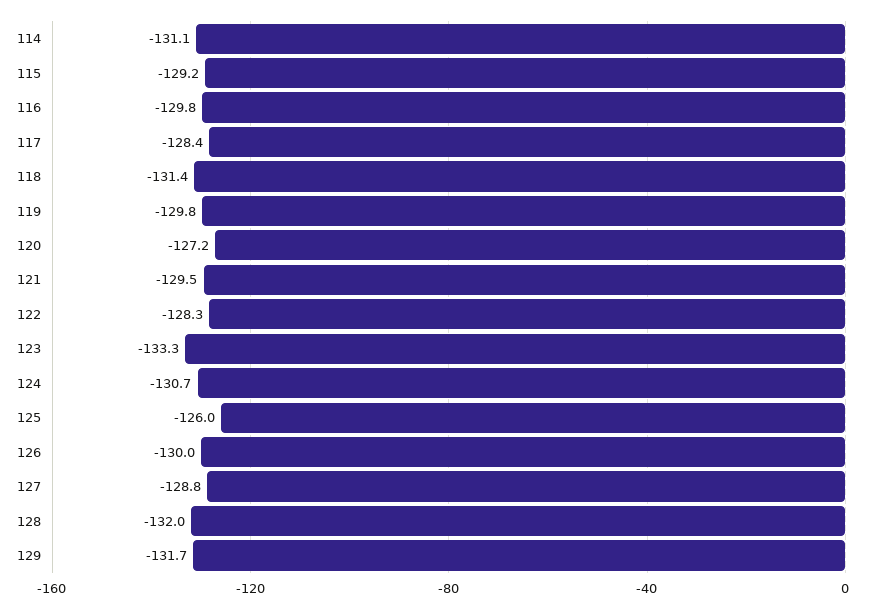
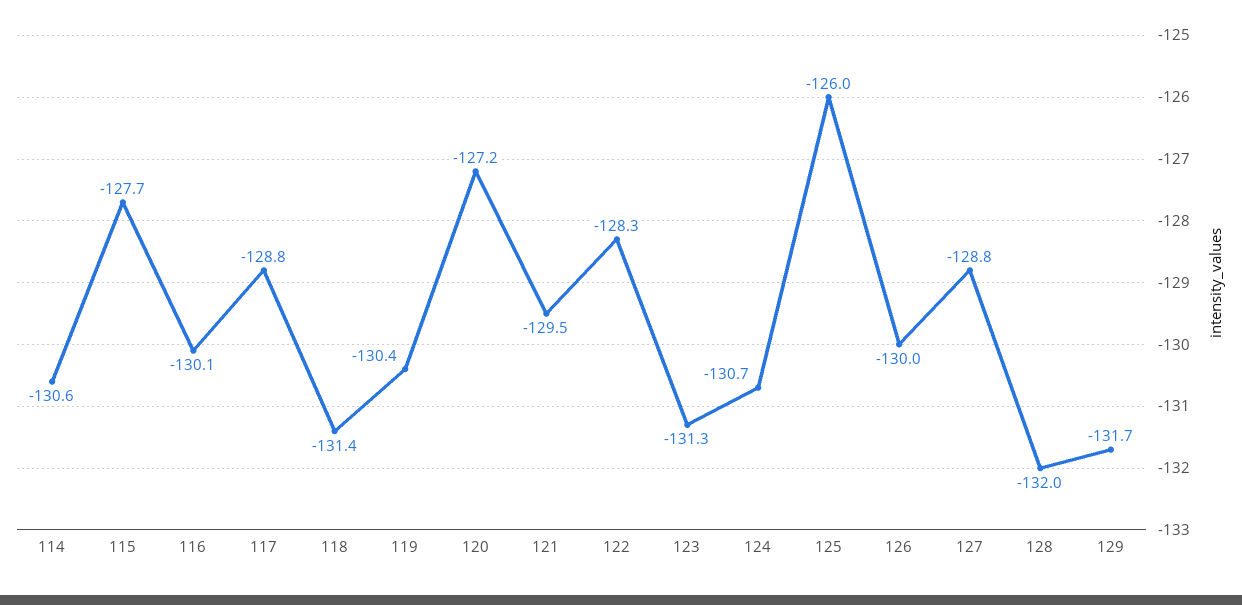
  {
-   "114": -131.1,
+   "114": -130.6,
-   "115": -129.2,
+   "115": -127.7,
-   "116": -129.8,
+   "116": -130.1,
-   "117": -128.4,
+   "117": -128.8,
    "118": -131.4,
-   "119": -129.8,
+   "119": -130.4,
    "120": -127.2,
    "121": -129.5,
    "122": -128.3,
-   "123": -133.3,
+   "123": -131.3,
    "124": -130.7,
    "125": -126,
    "126": -130,
    "127": -128.8,
    "128": -132,
    "129": -131.7
  }

